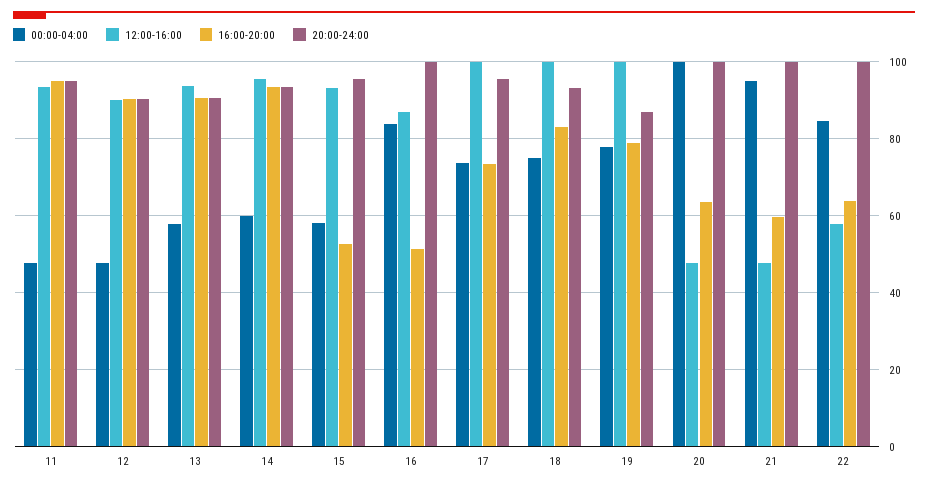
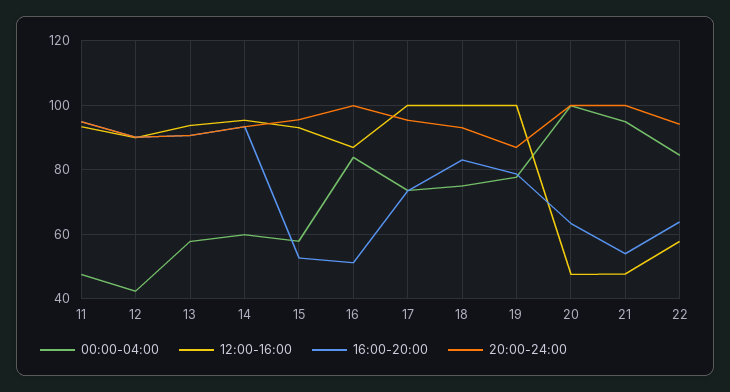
  {
    "00:00-04:00": {
      "11": 48,
-     "12": 48,
+     "12": 42,
      "13": 58,
      "14": 60,
      "15": 58,
      "16": 84,
      "17": 74,
      "18": 76,
      "19": 78,
      "20": 100,
      "21": 94,
      "22": 84
    },
    "12:00-16:00": {
      "11": 94,
      "12": 90,
      "13": 94,
      "14": 96,
      "15": 94,
      "16": 86,
      "17": 100,
      "18": 100,
      "19": 100,
      "20": 48,
      "21": 48,
      "22": 58
    },
    "16:00-20:00": {
      "11": 94,
      "12": 90,
      "13": 90,
      "14": 94,
      "15": 52,
      "16": 52,
      "17": 74,
      "18": 84,
      "19": 78,
      "20": 64,
-     "21": 60,
+     "21": 54,
      "22": 64
    },
    "20:00-24:00": {
      "11": 94,
      "12": 90,
      "13": 90,
      "14": 94,
      "15": 96,
      "16": 100,
      "17": 96,
      "18": 94,
      "19": 86,
      "20": 100,
      "21": 100,
-     "22": 100
+     "22": 94
    }
  }

